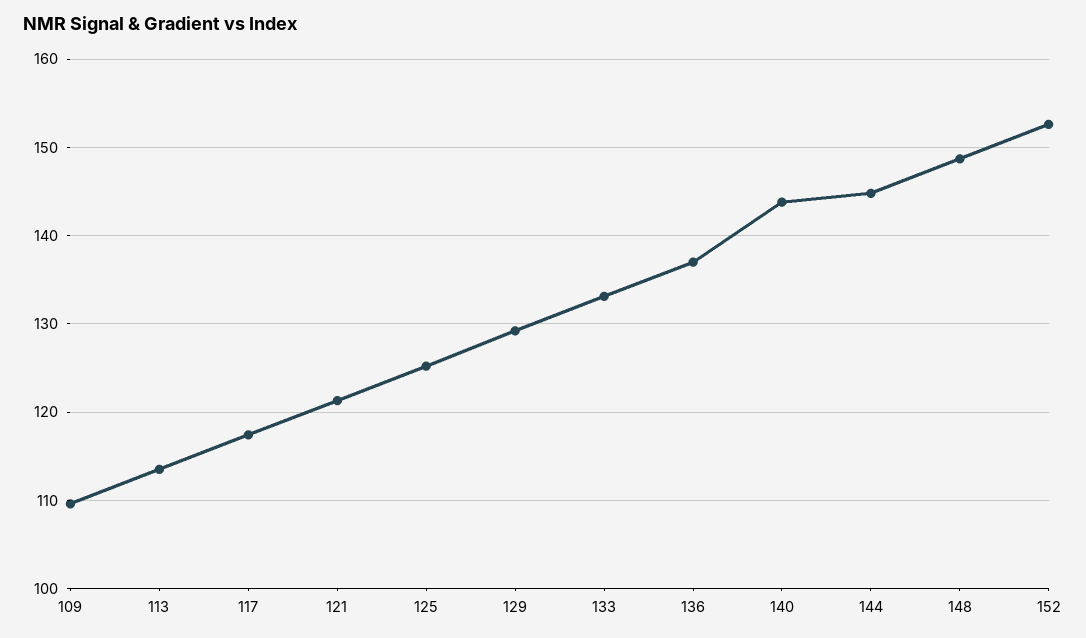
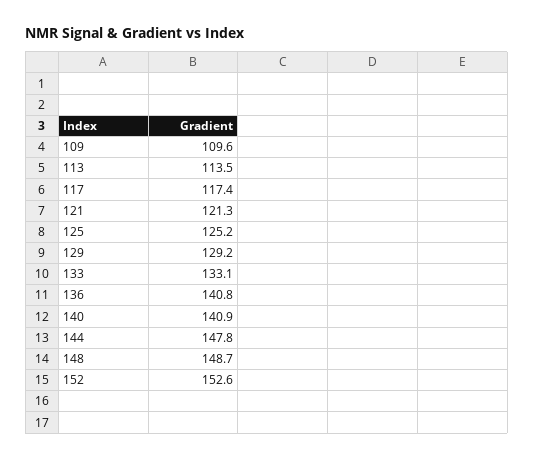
  {
    "109": 109.6,
    "113": 113.5,
    "117": 117.4,
    "121": 121.3,
    "125": 125.2,
    "129": 129.2,
    "133": 133.1,
-   "136": 137,
+   "136": 140.8,
-   "140": 144,
+   "140": 140.9,
-   "144": 145,
+   "144": 147.8,
    "148": 148.7,
    "152": 152.6
  }

